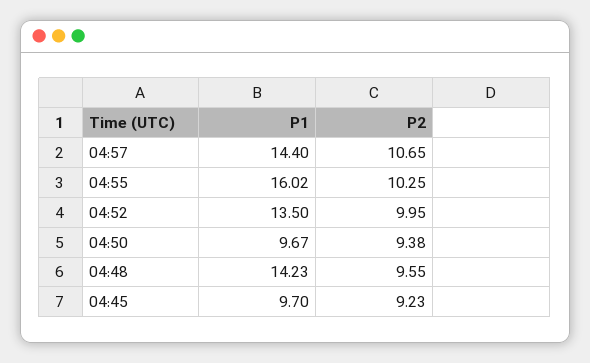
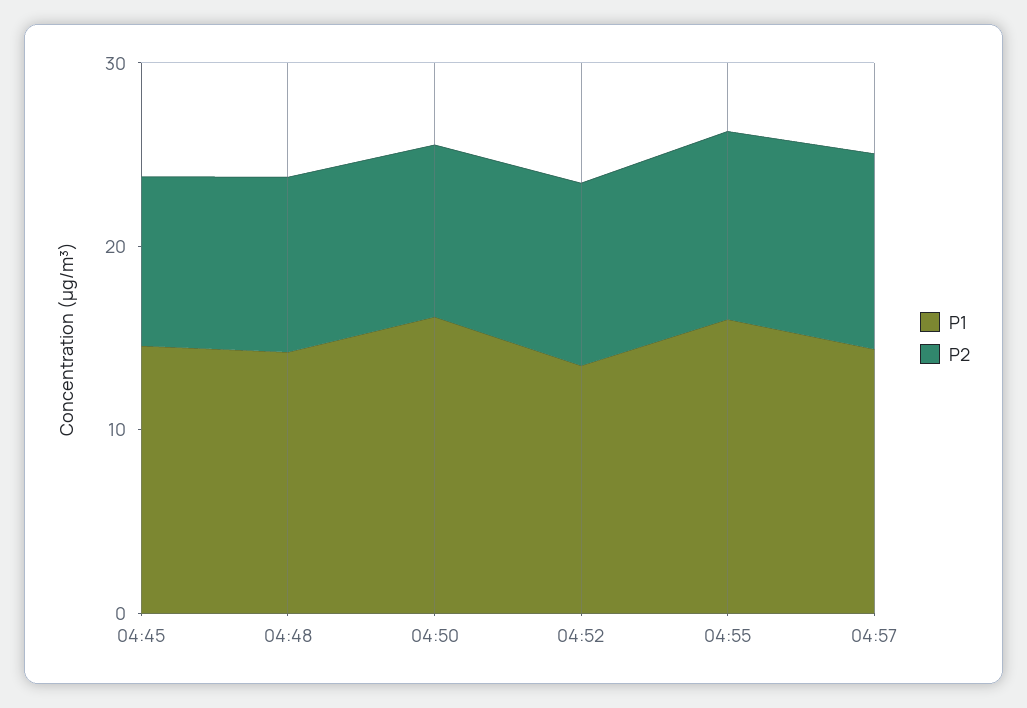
  {
    "P1": {
      "04:57": 14.4,
      "04:55": 16.02,
      "04:52": 13.5,
-     "04:50": 9.67,
+     "04:50": 16,
      "04:48": 14.23,
-     "04:45": 9.7
+     "04:45": 14
    },
    "P2": {
      "04:57": 10.65,
      "04:55": 10.25,
      "04:52": 9.95,
      "04:50": 9.38,
      "04:48": 9.55,
      "04:45": 9.23
    }
  }

